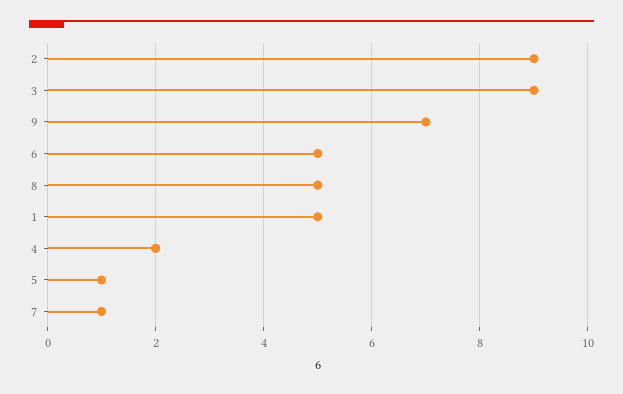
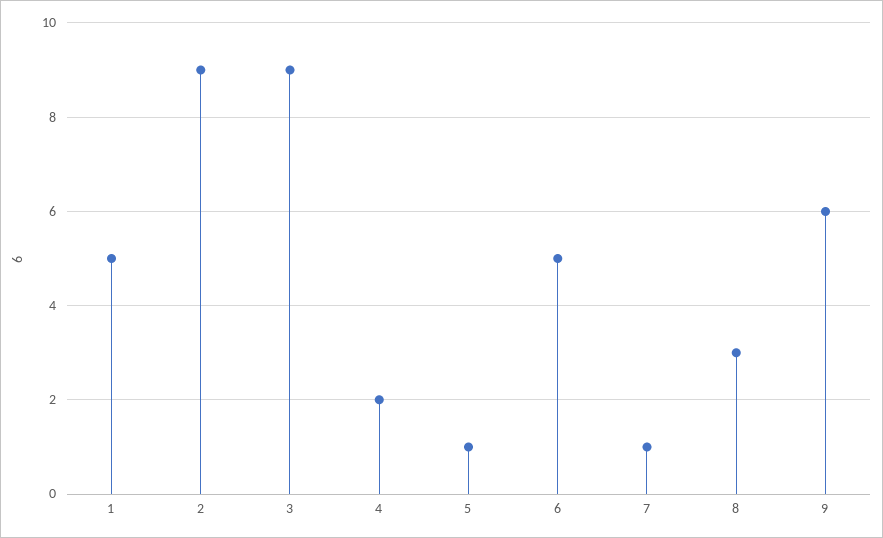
  {
    "2": 9,
    "3": 9,
-   "9": 7,
+   "9": 6,
    "6": 5,
-   "8": 5,
+   "8": 3,
    "1": 5,
    "4": 2,
    "5": 1,
    "7": 1
  }

